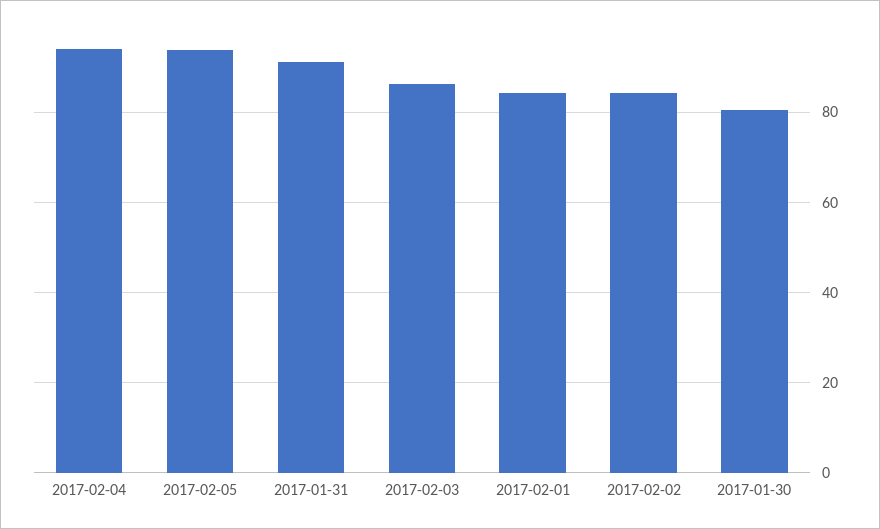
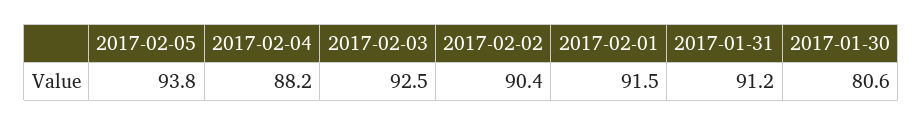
  {
-   "2017-02-04": 94,
+   "2017-02-04": 88.2,
    "2017-02-05": 93.8,
    "2017-01-31": 91.2,
-   "2017-02-03": 86,
+   "2017-02-03": 92.5,
-   "2017-02-01": 84,
+   "2017-02-01": 91.5,
-   "2017-02-02": 84,
+   "2017-02-02": 90.4,
    "2017-01-30": 80.6
  }

